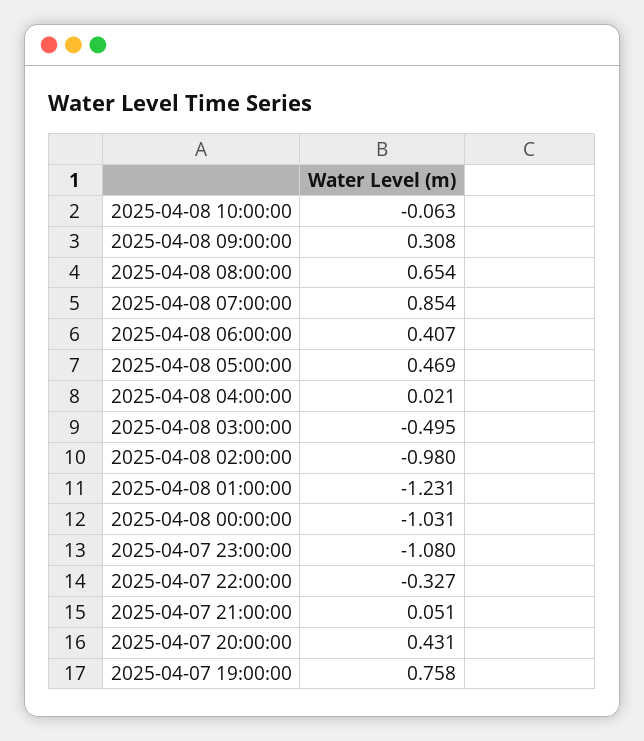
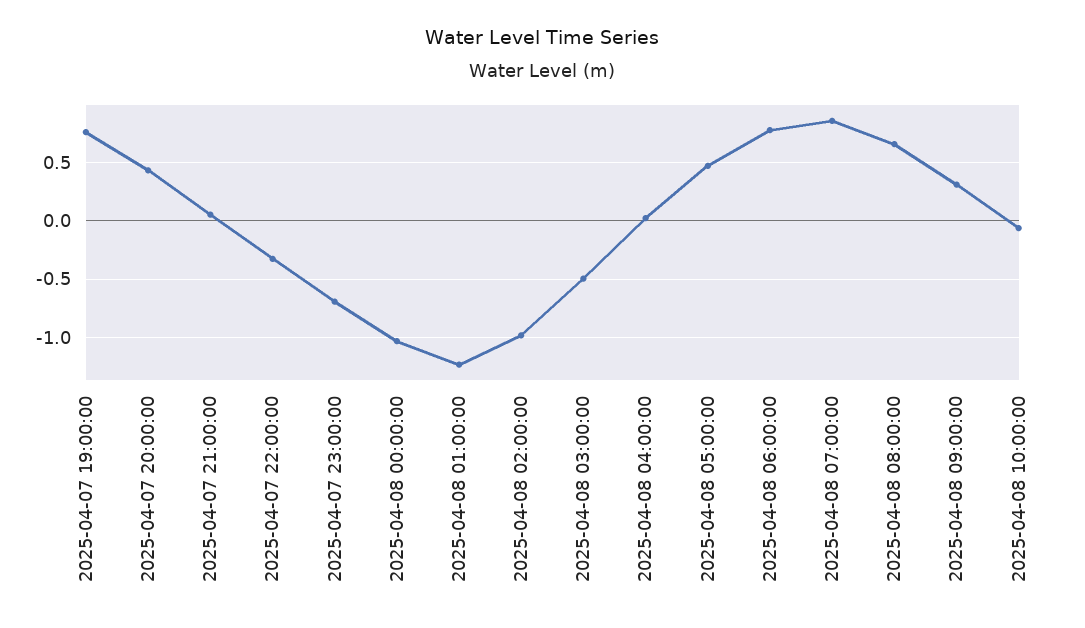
  {
    "2025-04-08 10:00:00": -0.063,
    "2025-04-08 09:00:00": 0.308,
    "2025-04-08 08:00:00": 0.654,
    "2025-04-08 07:00:00": 0.854,
-   "2025-04-08 06:00:00": 0.407,
+   "2025-04-08 06:00:00": 0.8,
    "2025-04-08 05:00:00": 0.469,
    "2025-04-08 04:00:00": 0.021,
    "2025-04-08 03:00:00": -0.495,
    "2025-04-08 02:00:00": -0.98,
    "2025-04-08 01:00:00": -1.231,
    "2025-04-08 00:00:00": -1.031,
-   "2025-04-07 23:00:00": -1.08,
+   "2025-04-07 23:00:00": -0.7,
    "2025-04-07 22:00:00": -0.327,
    "2025-04-07 21:00:00": 0.051,
    "2025-04-07 20:00:00": 0.431,
    "2025-04-07 19:00:00": 0.758
  }

